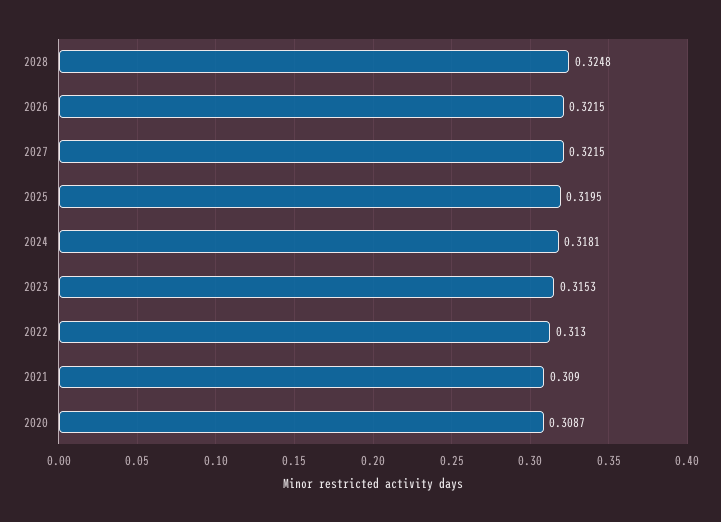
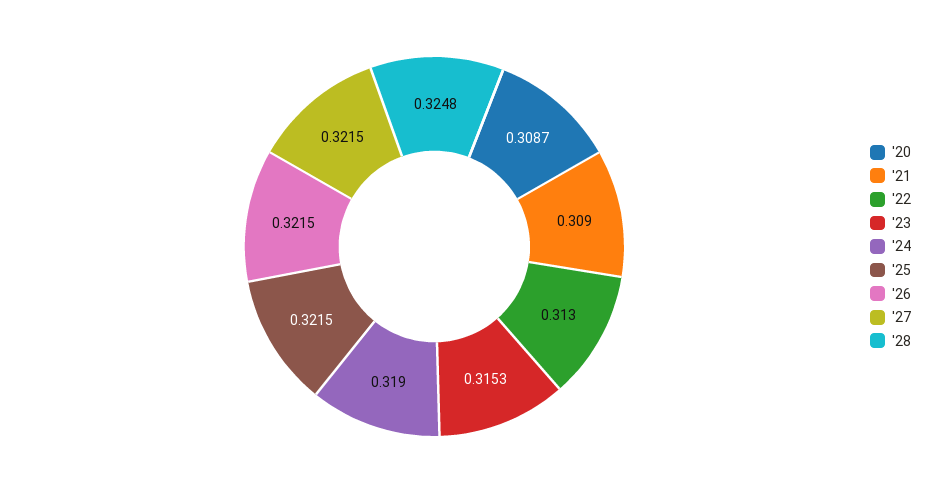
  {
    "2028": 0.3248,
    "2026": 0.3215,
    "2027": 0.3215,
-   "2025": 0.3195,
+   "2025": 0.3215,
-   "2024": 0.3181,
+   "2024": 0.319,
    "2023": 0.3153,
    "2022": 0.313,
    "2021": 0.309,
    "2020": 0.3087
  }

